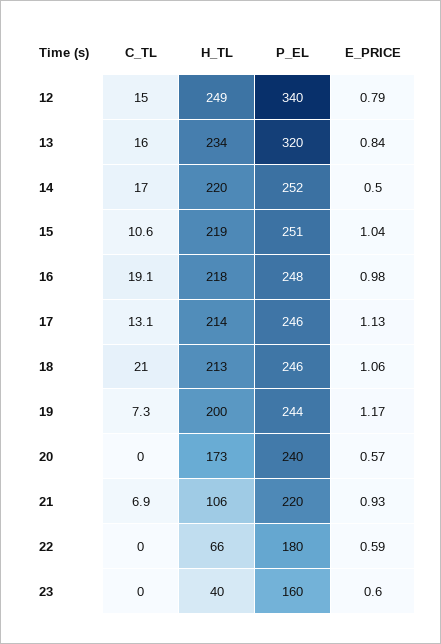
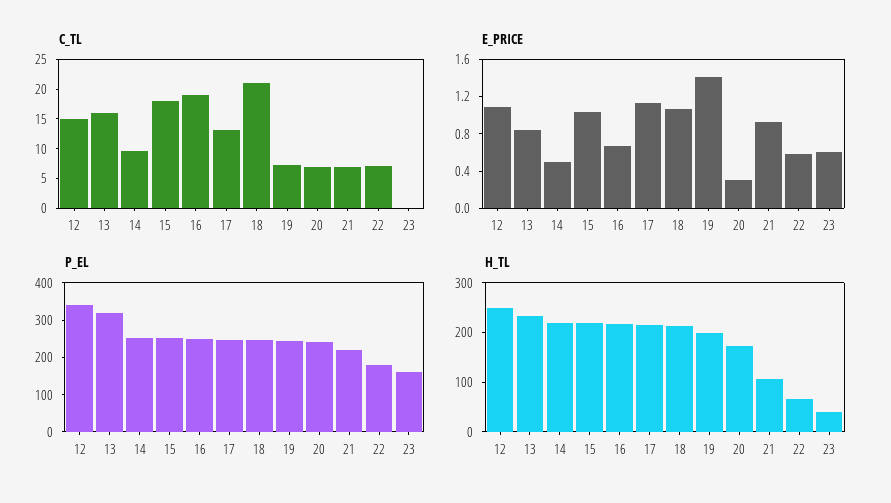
  {
    "C_TL": {
      "12": 15,
      "13": 16,
-     "14": 17,
+     "14": 10,
-     "15": 10.6,
+     "15": 17.5,
      "16": 19.1,
      "17": 13.1,
      "18": 21,
      "19": 7.3,
-     "20": 0,
+     "20": 7.5,
      "21": 6.9,
-     "22": 0,
+     "22": 7.5,
      "23": 0
    },
    "H_TL": {
      "12": 249,
      "13": 234,
      "14": 220,
      "15": 219,
      "16": 218,
      "17": 214,
      "18": 213,
      "19": 200,
      "20": 173,
      "21": 106,
      "22": 66,
      "23": 40
    },
    "P_EL": {
      "12": 340,
      "13": 320,
      "14": 252,
      "15": 251,
      "16": 248,
      "17": 246,
      "18": 246,
      "19": 244,
      "20": 240,
      "21": 220,
      "22": 180,
      "23": 160
    },
    "E_PRICE": {
-     "12": 0.79,
+     "12": 1.1,
      "13": 0.84,
      "14": 0.5,
      "15": 1.04,
-     "16": 0.98,
+     "16": 0.7,
      "17": 1.13,
      "18": 1.06,
-     "19": 1.17,
+     "19": 1.4,
-     "20": 0.57,
+     "20": 0.3,
      "21": 0.93,
      "22": 0.59,
      "23": 0.6
    }
  }

